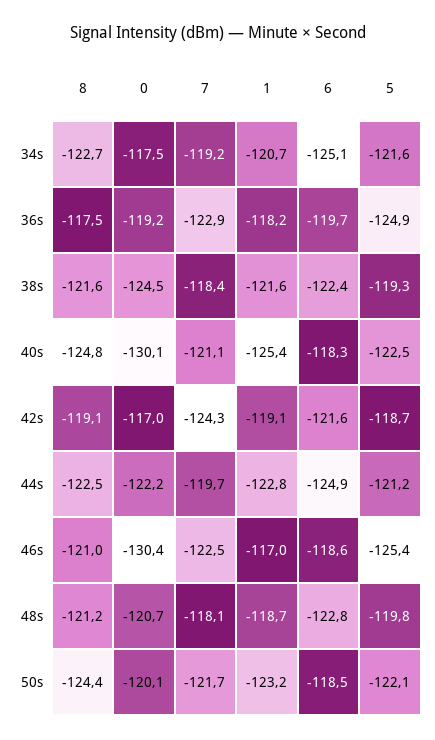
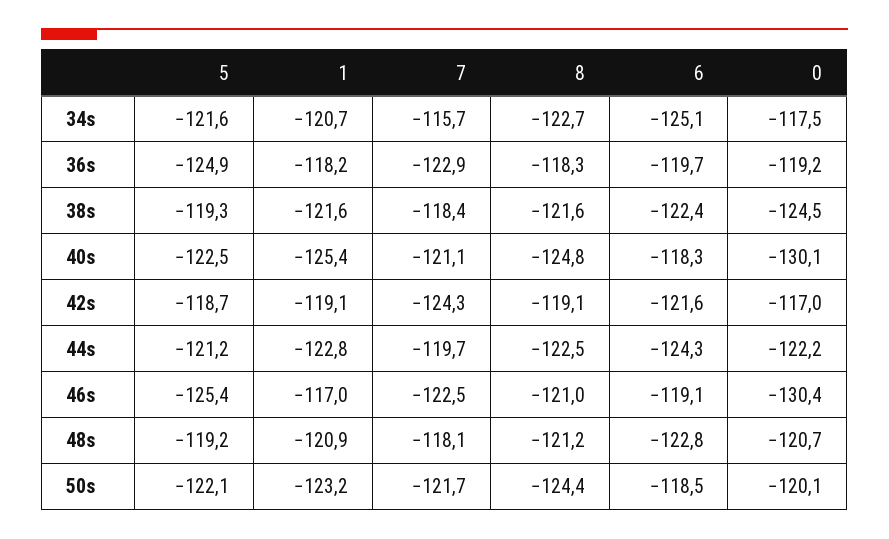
  {
    "8": {
      "34s": -122.7,
-     "36s": -117.5,
+     "36s": -118.3,
      "38s": -121.6,
      "40s": -124.8,
      "42s": -119.1,
      "44s": -122.5,
      "46s": -121,
      "48s": -121.2,
      "50s": -124.4
    },
    "0": {
      "34s": -117.5,
      "36s": -119.2,
      "38s": -124.5,
      "40s": -130.1,
      "42s": -117,
      "44s": -122.2,
      "46s": -130.4,
      "48s": -120.7,
      "50s": -120.1
    },
    "7": {
-     "34s": -119.2,
+     "34s": -115.7,
      "36s": -122.9,
      "38s": -118.4,
      "40s": -121.1,
      "42s": -124.3,
      "44s": -119.7,
      "46s": -122.5,
      "48s": -118.1,
      "50s": -121.7
    },
    "1": {
      "34s": -120.7,
      "36s": -118.2,
      "38s": -121.6,
      "40s": -125.4,
      "42s": -119.1,
      "44s": -122.8,
      "46s": -117,
-     "48s": -118.7,
+     "48s": -120.9,
      "50s": -123.2
    },
    "6": {
      "34s": -125.1,
      "36s": -119.7,
      "38s": -122.4,
      "40s": -118.3,
      "42s": -121.6,
-     "44s": -124.9,
+     "44s": -124.3,
-     "46s": -118.6,
+     "46s": -119.1,
      "48s": -122.8,
      "50s": -118.5
    },
    "5": {
      "34s": -121.6,
      "36s": -124.9,
      "38s": -119.3,
      "40s": -122.5,
      "42s": -118.7,
      "44s": -121.2,
      "46s": -125.4,
-     "48s": -119.8,
+     "48s": -119.2,
      "50s": -122.1
    }
  }

